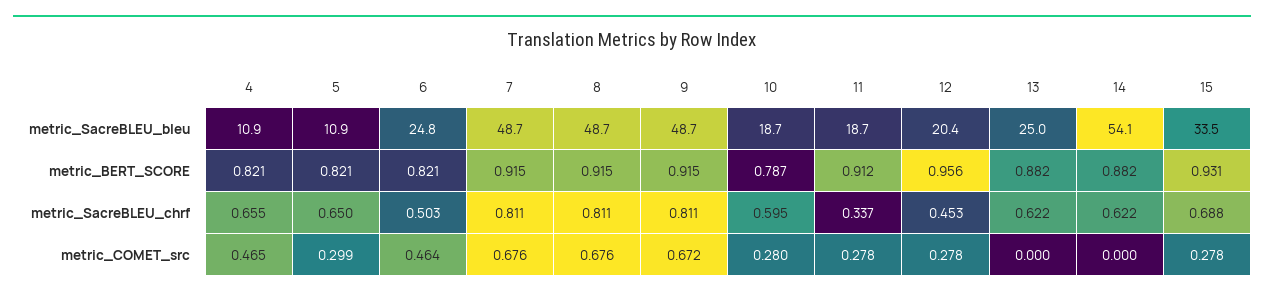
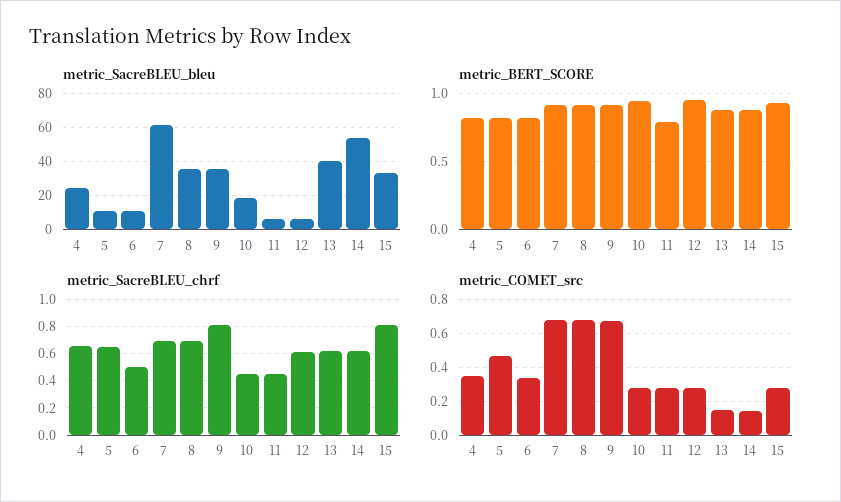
  {
    "metric_SacreBLEU_bleu": {
-     "4": 10.9,
+     "4": 25,
      "5": 10.9,
-     "6": 24.8,
+     "6": 10,
-     "7": 48.7,
+     "7": 60,
-     "8": 48.7,
+     "8": 35,
-     "9": 48.7,
+     "9": 35,
      "10": 18.7,
-     "11": 18.7,
+     "11": 5,
-     "12": 20.4,
+     "12": 5,
-     "13": 25,
+     "13": 40,
      "14": 54.1,
      "15": 33.5
    },
    "metric_BERT_SCORE": {
      "4": 0.821,
      "5": 0.821,
      "6": 0.821,
      "7": 0.915,
      "8": 0.915,
      "9": 0.915,
-     "10": 0.787,
+     "10": 0.95,
-     "11": 0.912,
+     "11": 0.8,
      "12": 0.956,
      "13": 0.882,
      "14": 0.882,
      "15": 0.931
    },
    "metric_SacreBLEU_chrf": {
      "4": 0.655,
      "5": 0.65,
      "6": 0.503,
-     "7": 0.811,
+     "7": 0.7,
-     "8": 0.811,
+     "8": 0.7,
      "9": 0.811,
-     "10": 0.595,
+     "10": 0.45,
-     "11": 0.337,
+     "11": 0.45,
-     "12": 0.453,
+     "12": 0.6,
      "13": 0.622,
      "14": 0.622,
-     "15": 0.688
+     "15": 0.8
    },
    "metric_COMET_src": {
-     "4": 0.465,
+     "4": 0.35,
-     "5": 0.299,
+     "5": 0.45,
-     "6": 0.464,
+     "6": 0.35,
      "7": 0.676,
      "8": 0.676,
      "9": 0.672,
      "10": 0.28,
      "11": 0.278,
      "12": 0.278,
-     "13": 0,
+     "13": 0.15,
-     "14": 0,
+     "14": 0.15,
      "15": 0.278
    }
  }

